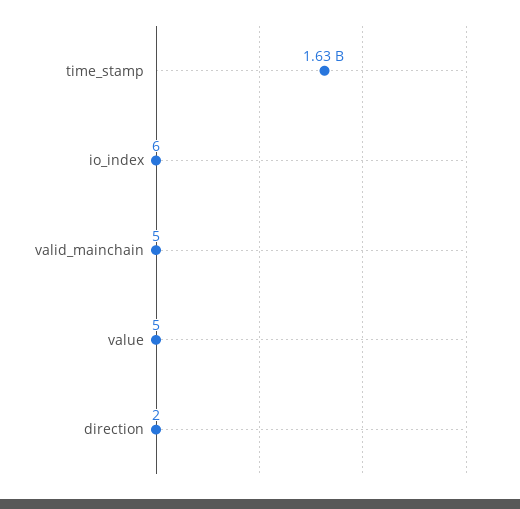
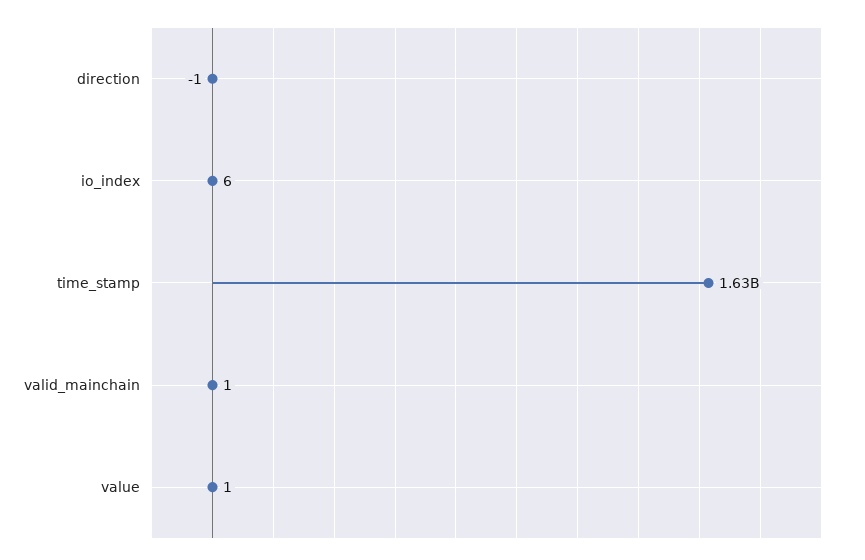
  {
    "time_stamp": 1630000000,
    "io_index": 6,
-   "valid_mainchain": 5,
+   "valid_mainchain": 1,
-   "value": 5,
+   "value": 1,
-   "direction": 2
+   "direction": -1
  }

